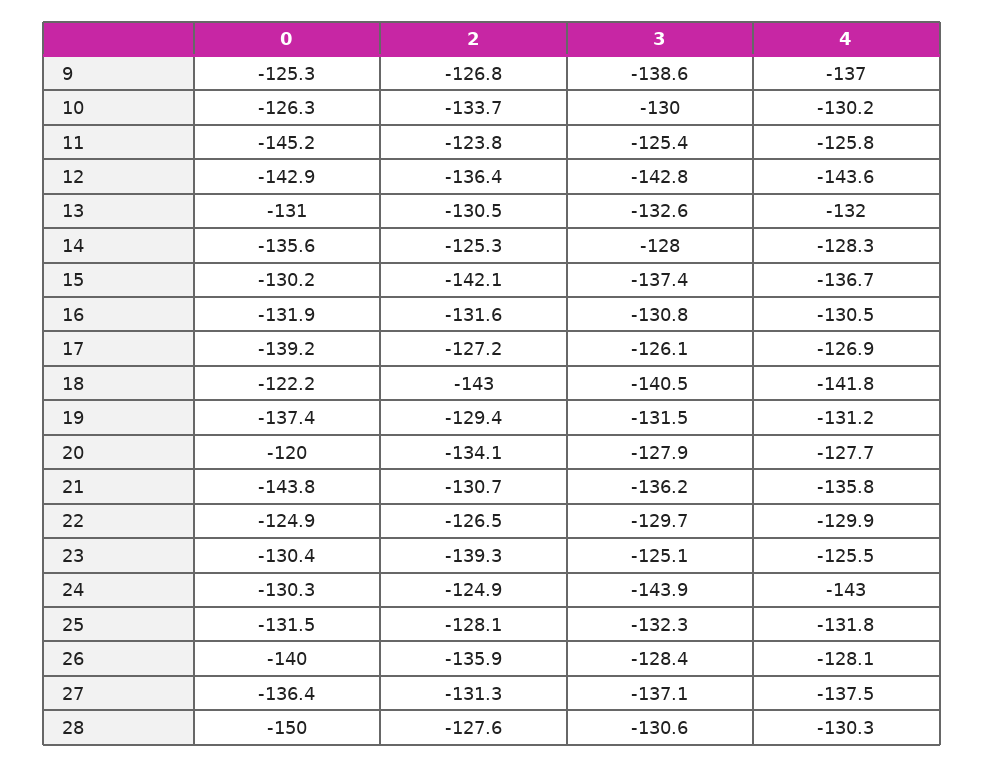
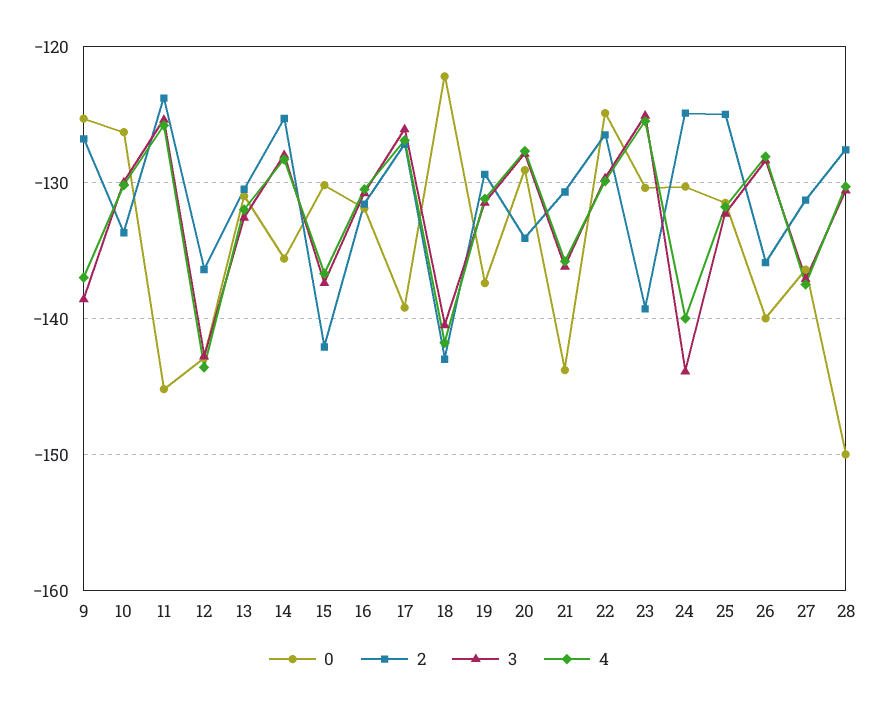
  {
    "0": {
      "9": -125.3,
      "10": -126.3,
      "11": -145.2,
      "12": -142.9,
      "13": -131,
      "14": -135.6,
      "15": -130.2,
      "16": -131.9,
      "17": -139.2,
      "18": -122.2,
      "19": -137.4,
-     "20": -120,
+     "20": -129,
      "21": -143.8,
      "22": -124.9,
      "23": -130.4,
      "24": -130.3,
      "25": -131.5,
      "26": -140,
      "27": -136.4,
      "28": -150
    },
    "2": {
      "9": -126.8,
      "10": -133.7,
      "11": -123.8,
      "12": -136.4,
      "13": -130.5,
      "14": -125.3,
      "15": -142.1,
      "16": -131.6,
      "17": -127.2,
      "18": -143,
      "19": -129.4,
      "20": -134.1,
      "21": -130.7,
      "22": -126.5,
      "23": -139.3,
      "24": -124.9,
-     "25": -128.1,
+     "25": -125,
      "26": -135.9,
      "27": -131.3,
      "28": -127.6
    },
    "3": {
      "9": -138.6,
      "10": -130,
      "11": -125.4,
      "12": -142.8,
      "13": -132.6,
      "14": -128,
      "15": -137.4,
      "16": -130.8,
      "17": -126.1,
      "18": -140.5,
      "19": -131.5,
      "20": -127.9,
      "21": -136.2,
      "22": -129.7,
      "23": -125.1,
      "24": -143.9,
      "25": -132.3,
      "26": -128.4,
      "27": -137.1,
      "28": -130.6
    },
    "4": {
      "9": -137,
      "10": -130.2,
      "11": -125.8,
      "12": -143.6,
      "13": -132,
      "14": -128.3,
      "15": -136.7,
      "16": -130.5,
      "17": -126.9,
      "18": -141.8,
      "19": -131.2,
      "20": -127.7,
      "21": -135.8,
      "22": -129.9,
      "23": -125.5,
-     "24": -143,
+     "24": -140,
      "25": -131.8,
      "26": -128.1,
      "27": -137.5,
      "28": -130.3
    }
  }

